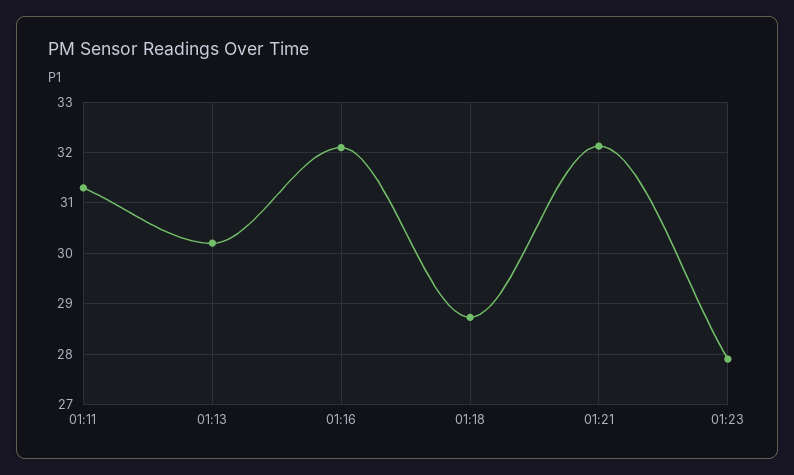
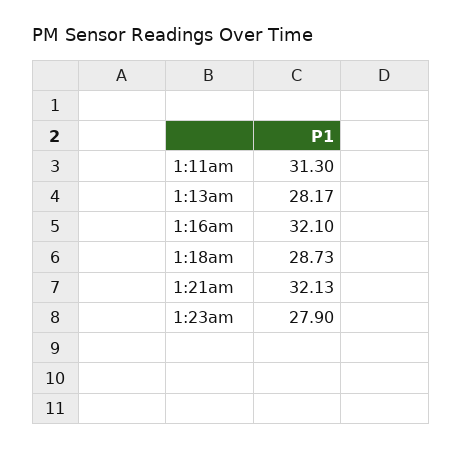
  {
    "01:11": 31.3,
-   "01:13": 30.2,
+   "01:13": 28.17,
    "01:16": 32.1,
    "01:18": 28.73,
    "01:21": 32.13,
    "01:23": 27.9
  }

